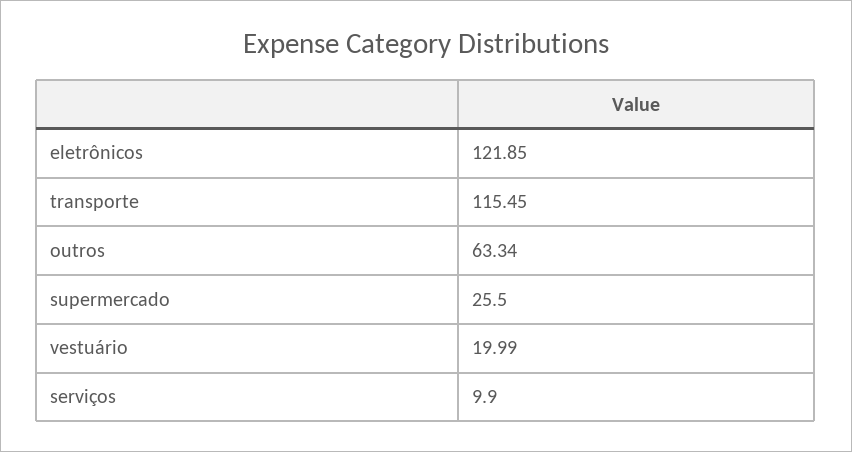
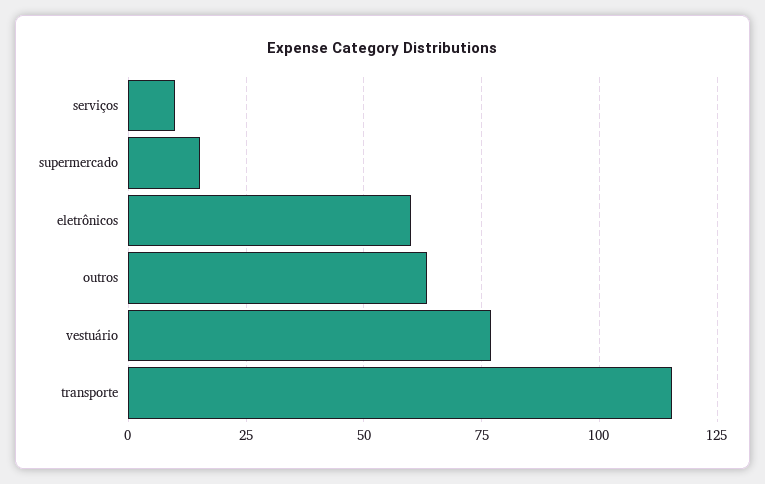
  {
-   "eletrônicos": 121.85,
+   "eletrônicos": 60,
    "transporte": 115.45,
    "outros": 63.34,
-   "supermercado": 25.5,
+   "supermercado": 15,
-   "vestuário": 19.99,
+   "vestuário": 77.5,
    "serviços": 9.9
  }

